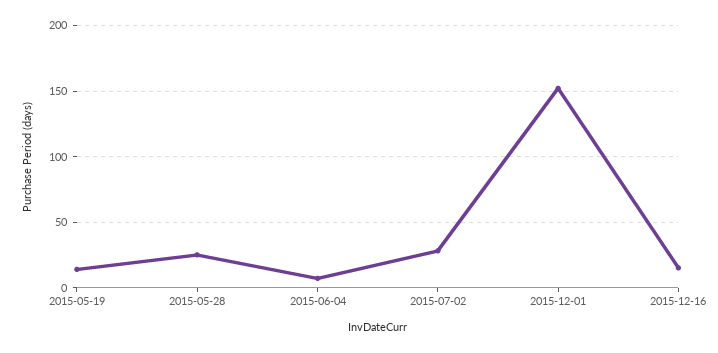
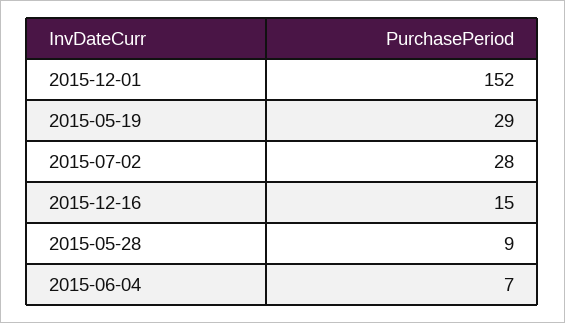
  {
-   "2015-05-19": 15,
+   "2015-05-19": 29,
-   "2015-05-28": 25,
+   "2015-05-28": 9,
    "2015-06-04": 7,
    "2015-07-02": 28,
    "2015-12-01": 152,
    "2015-12-16": 15
  }

